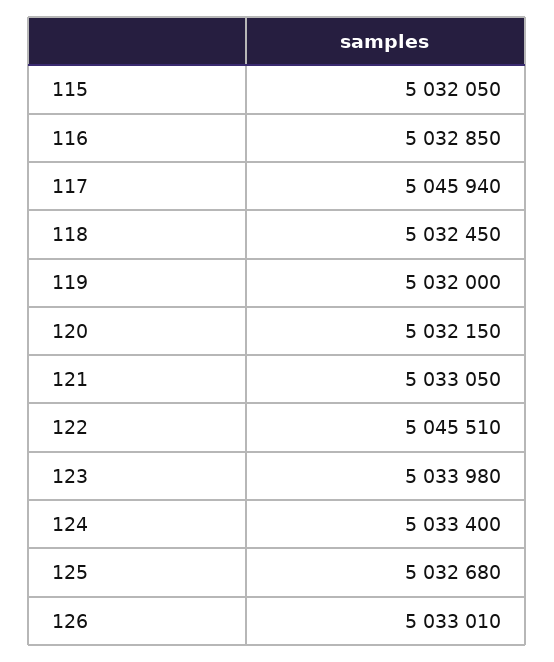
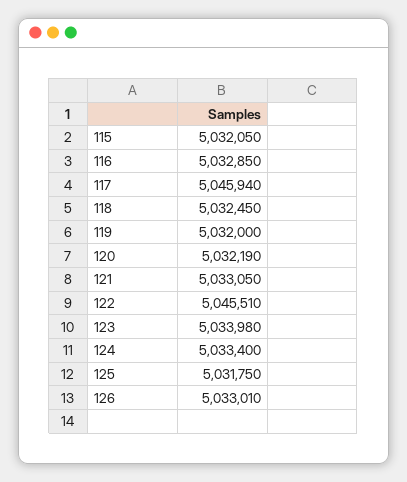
  {
    "115": 5032050,
    "116": 5032850,
    "117": 5045940,
    "118": 5032450,
    "119": 5032000,
-   "120": 5032150,
+   "120": 5032190,
    "121": 5033050,
    "122": 5045510,
    "123": 5033980,
    "124": 5033400,
-   "125": 5032680,
+   "125": 5031750,
    "126": 5033010
  }

